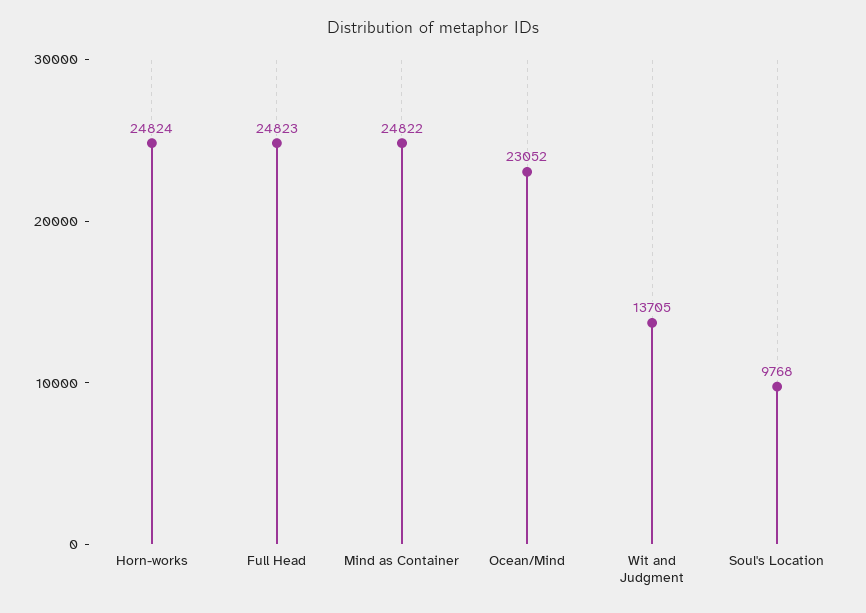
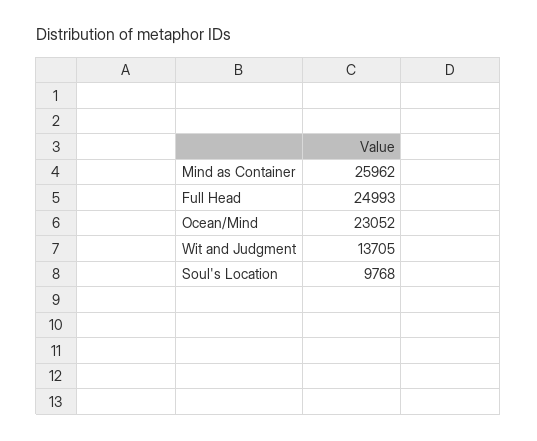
  {
-   "Horn-works": 24824,
-   "Full Head": 24823,
+   "Full Head": 24993,
-   "Mind as Container": 24822,
+   "Mind as Container": 25962,
    "Ocean/Mind": 23052,
    "Wit and Judgment": 13705,
    "Soul's Location": 9768
  }

